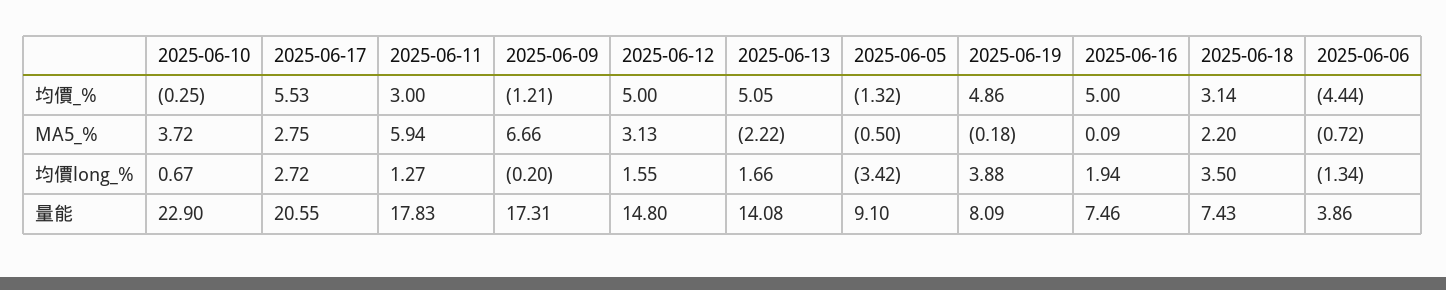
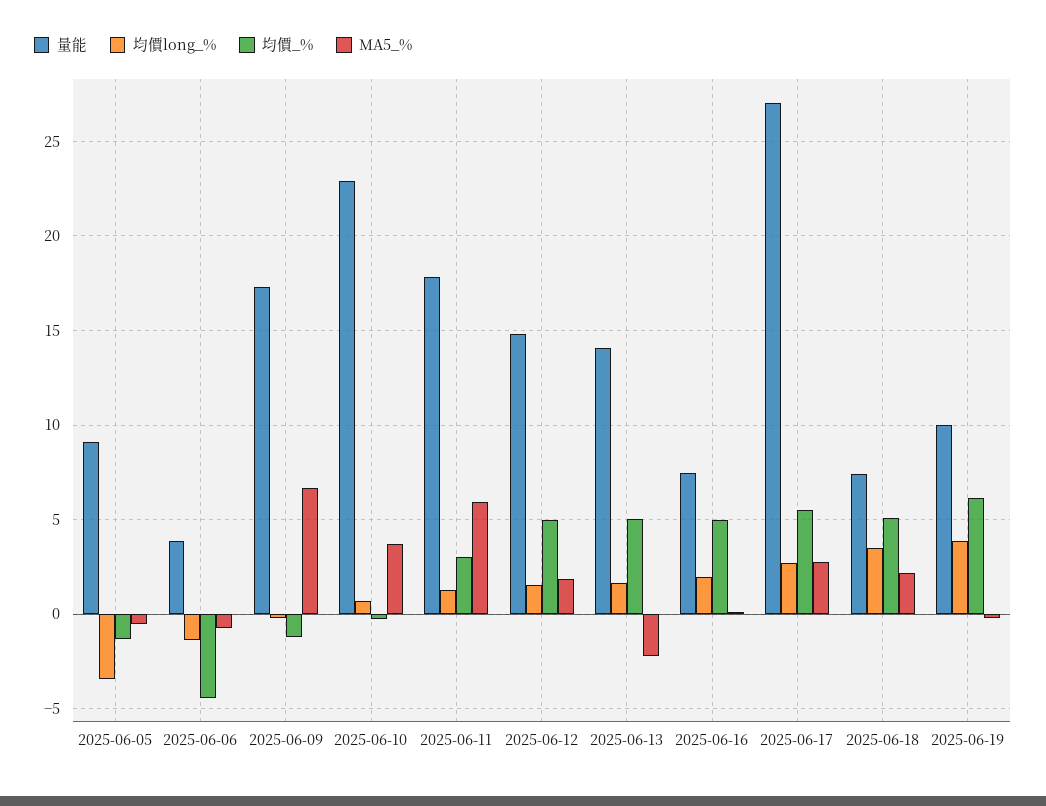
  {
    "均價_%": {
      "2025-06-10": -0.25,
      "2025-06-17": 5.53,
      "2025-06-11": 3,
      "2025-06-09": -1.21,
      "2025-06-12": 5,
      "2025-06-13": 5.05,
      "2025-06-05": -1.32,
-     "2025-06-19": 4.86,
+     "2025-06-19": 6,
      "2025-06-16": 5,
-     "2025-06-18": 3.14,
+     "2025-06-18": 5,
      "2025-06-06": -4.44
    },
    "MA5_%": {
      "2025-06-10": 3.72,
      "2025-06-17": 2.75,
      "2025-06-11": 5.94,
      "2025-06-09": 6.66,
-     "2025-06-12": 3.13,
+     "2025-06-12": 2,
      "2025-06-13": -2.22,
      "2025-06-05": -0.5,
      "2025-06-19": -0.18,
      "2025-06-16": 0.09,
      "2025-06-18": 2.2,
      "2025-06-06": -0.72
    },
    "均價long_%": {
      "2025-06-10": 0.67,
      "2025-06-17": 2.72,
      "2025-06-11": 1.27,
      "2025-06-09": -0.2,
      "2025-06-12": 1.55,
      "2025-06-13": 1.66,
      "2025-06-05": -3.42,
      "2025-06-19": 3.88,
      "2025-06-16": 1.94,
      "2025-06-18": 3.5,
      "2025-06-06": -1.34
    },
    "量能": {
      "2025-06-10": 22.9,
-     "2025-06-17": 20.55,
+     "2025-06-17": 27,
      "2025-06-11": 17.83,
      "2025-06-09": 17.31,
      "2025-06-12": 14.8,
      "2025-06-13": 14.08,
      "2025-06-05": 9.1,
-     "2025-06-19": 8.09,
+     "2025-06-19": 10,
      "2025-06-16": 7.46,
      "2025-06-18": 7.43,
      "2025-06-06": 3.86
    }
  }

